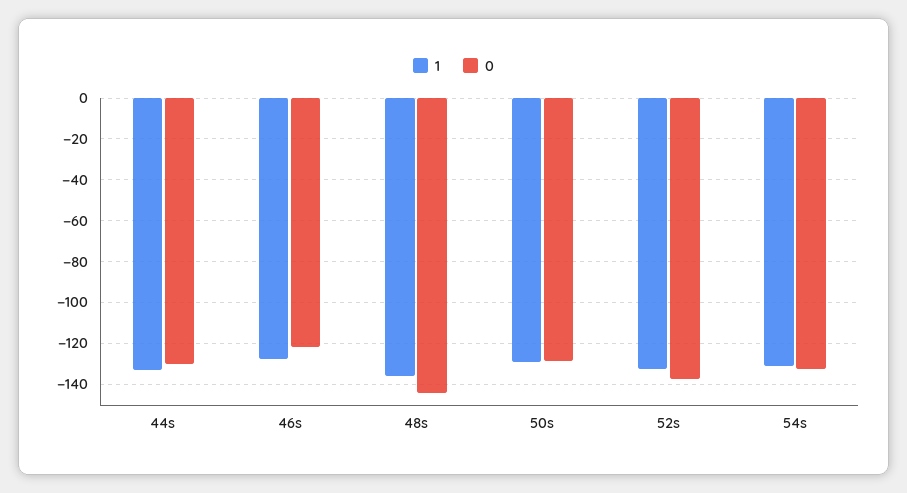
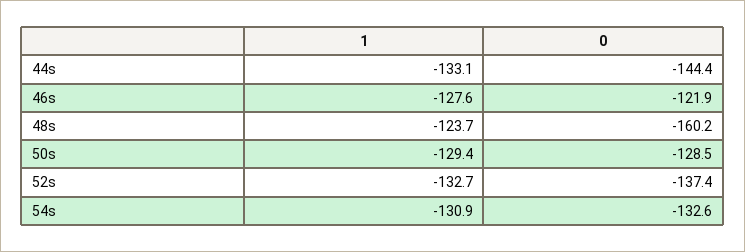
  {
    "1": {
      "44s": -133.1,
      "46s": -127.6,
-     "48s": -135,
+     "48s": -123.7,
      "50s": -129.4,
      "52s": -132.7,
      "54s": -130.9
    },
    "0": {
-     "44s": -130,
+     "44s": -144.4,
      "46s": -121.9,
-     "48s": -145,
+     "48s": -160.2,
      "50s": -128.5,
      "52s": -137.4,
      "54s": -132.6
    }
  }

